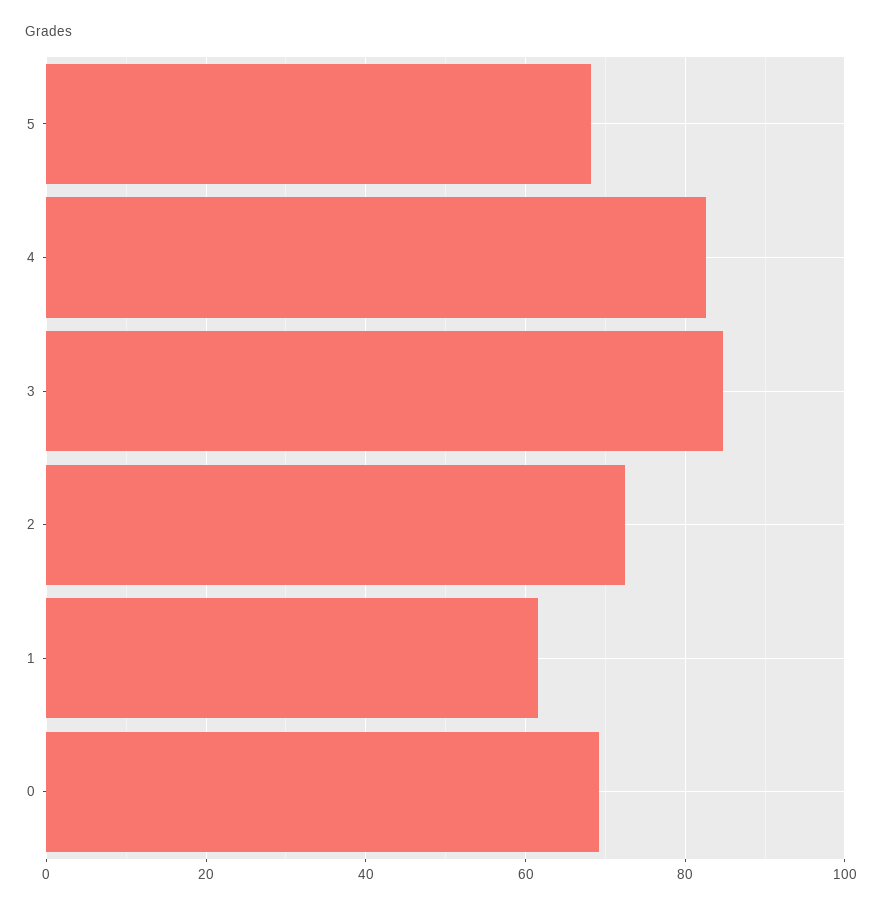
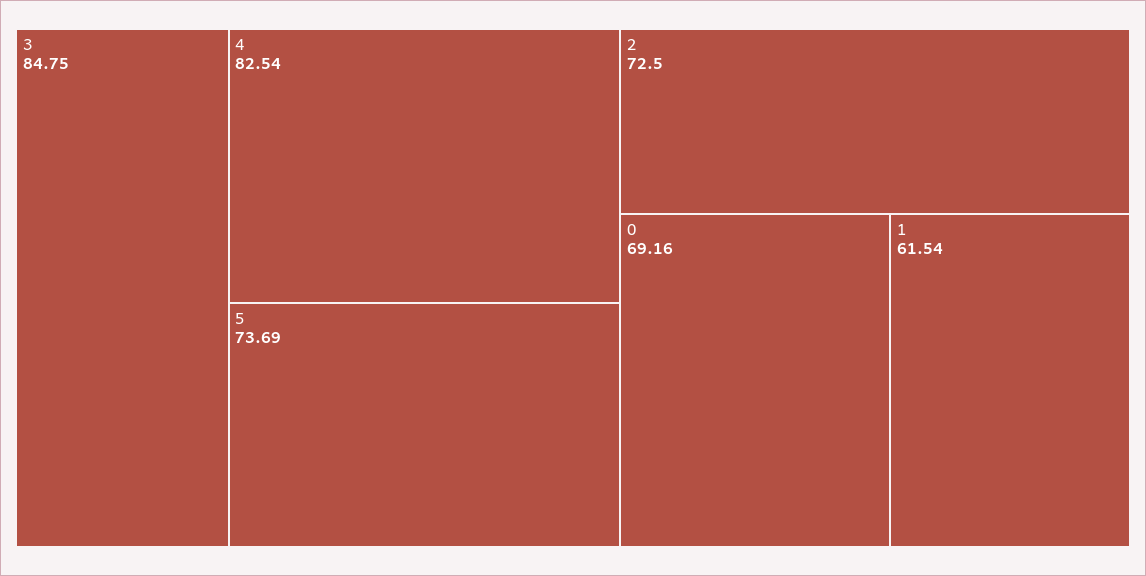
  {
-   "5": 68,
+   "5": 73.69,
    "4": 82.54,
    "3": 84.75,
    "2": 72.5,
    "1": 61.54,
    "0": 69.16
  }

